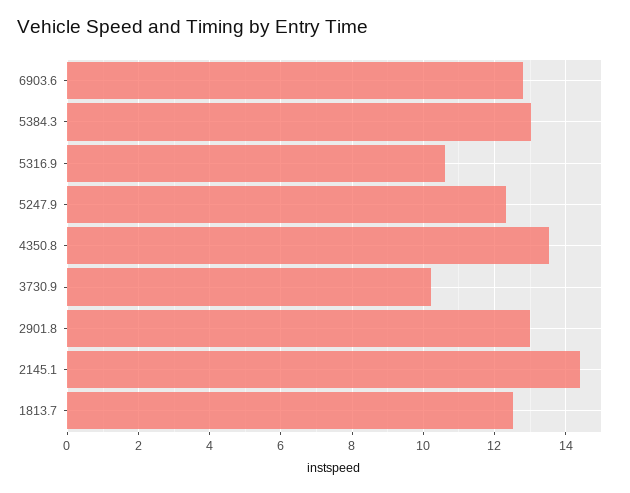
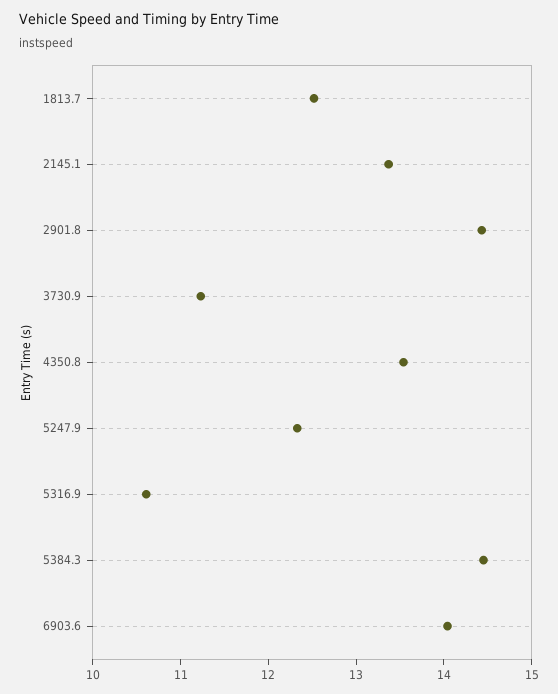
  {
-   "6903.6": 12.8,
+   "6903.6": 14,
-   "5384.3": 13,
+   "5384.3": 14.4,
    "5316.9": 10.6,
    "5247.9": 12.4,
    "4350.8": 13.6,
-   "3730.9": 10.2,
+   "3730.9": 11.2,
-   "2901.8": 13,
+   "2901.8": 14.4,
-   "2145.1": 14.4,
+   "2145.1": 13.4,
    "1813.7": 12.6
  }

